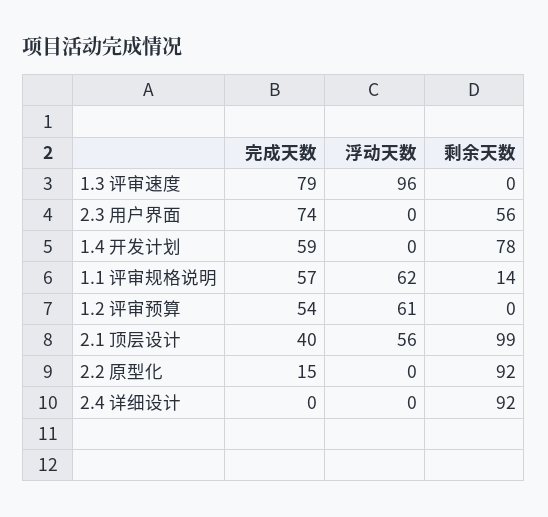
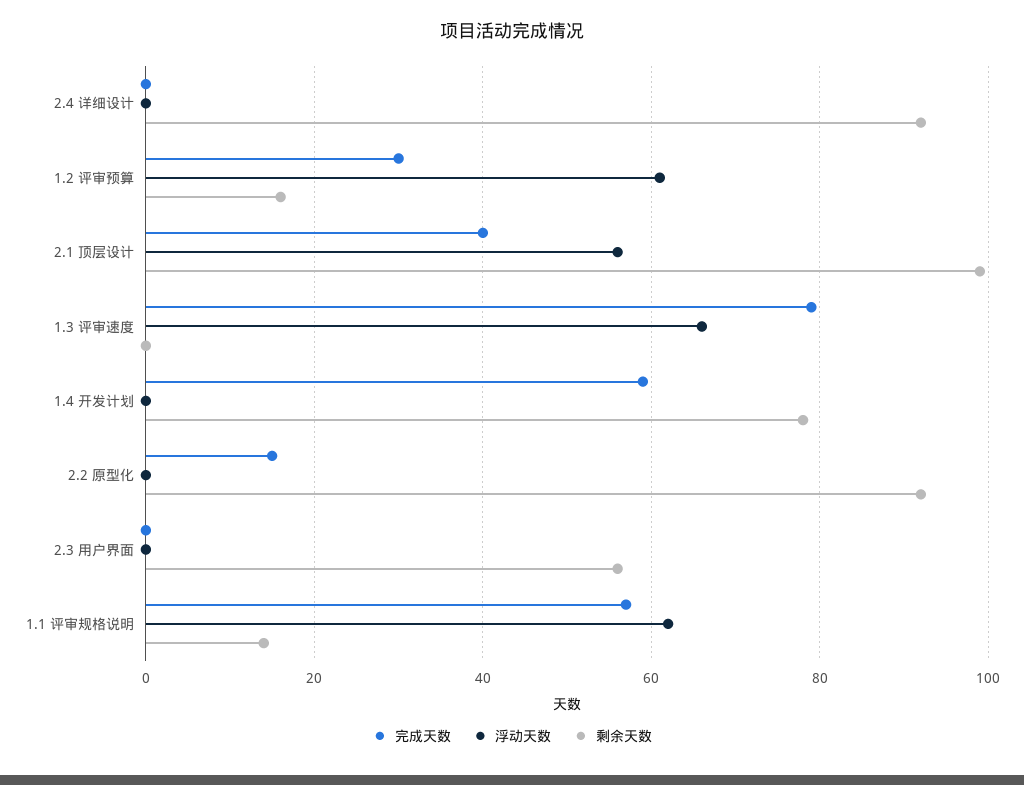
  {
    "完成天数": {
      "1.3 评审速度": 79,
-     "2.3 用户界面": 74,
+     "2.3 用户界面": 0,
      "1.4 开发计划": 59,
      "1.1 评审规格说明": 57,
-     "1.2 评审预算": 54,
+     "1.2 评审预算": 30,
      "2.1 顶层设计": 40,
      "2.2 原型化": 15,
      "2.4 详细设计": 0
    },
    "浮动天数": {
-     "1.3 评审速度": 96,
+     "1.3 评审速度": 65,
      "2.3 用户界面": 0,
      "1.4 开发计划": 0,
      "1.1 评审规格说明": 62,
      "1.2 评审预算": 61,
      "2.1 顶层设计": 56,
      "2.2 原型化": 0,
      "2.4 详细设计": 0
    },
    "剩余天数": {
      "1.3 评审速度": 0,
      "2.3 用户界面": 56,
      "1.4 开发计划": 78,
      "1.1 评审规格说明": 14,
-     "1.2 评审预算": 0,
+     "1.2 评审预算": 15,
      "2.1 顶层设计": 99,
      "2.2 原型化": 92,
      "2.4 详细设计": 92
    }
  }

